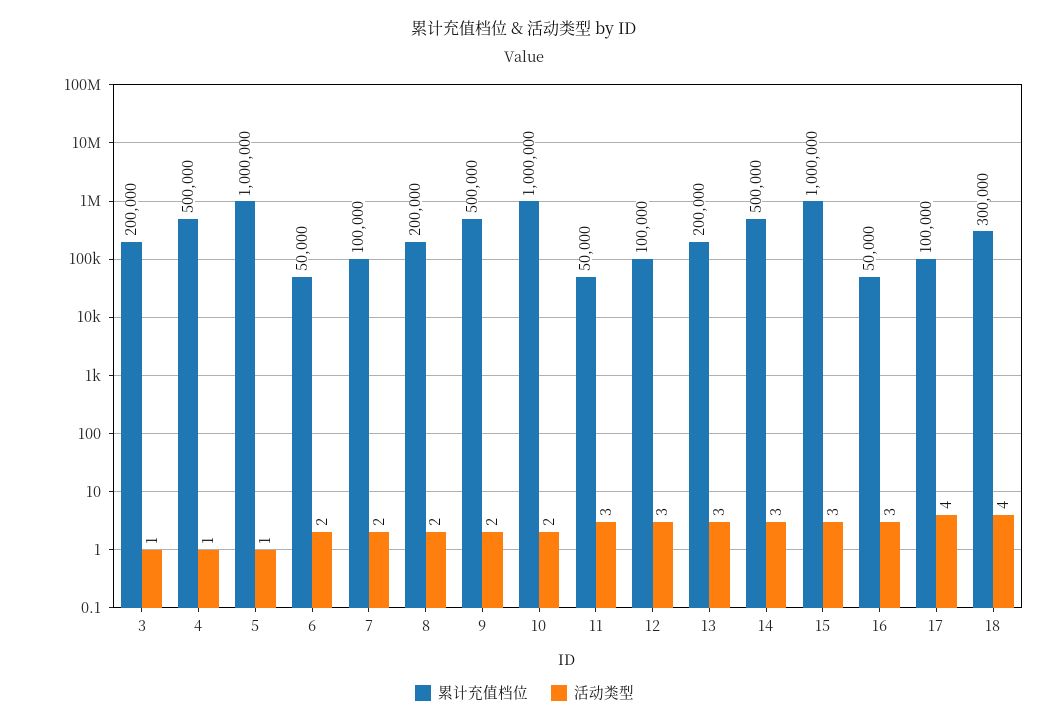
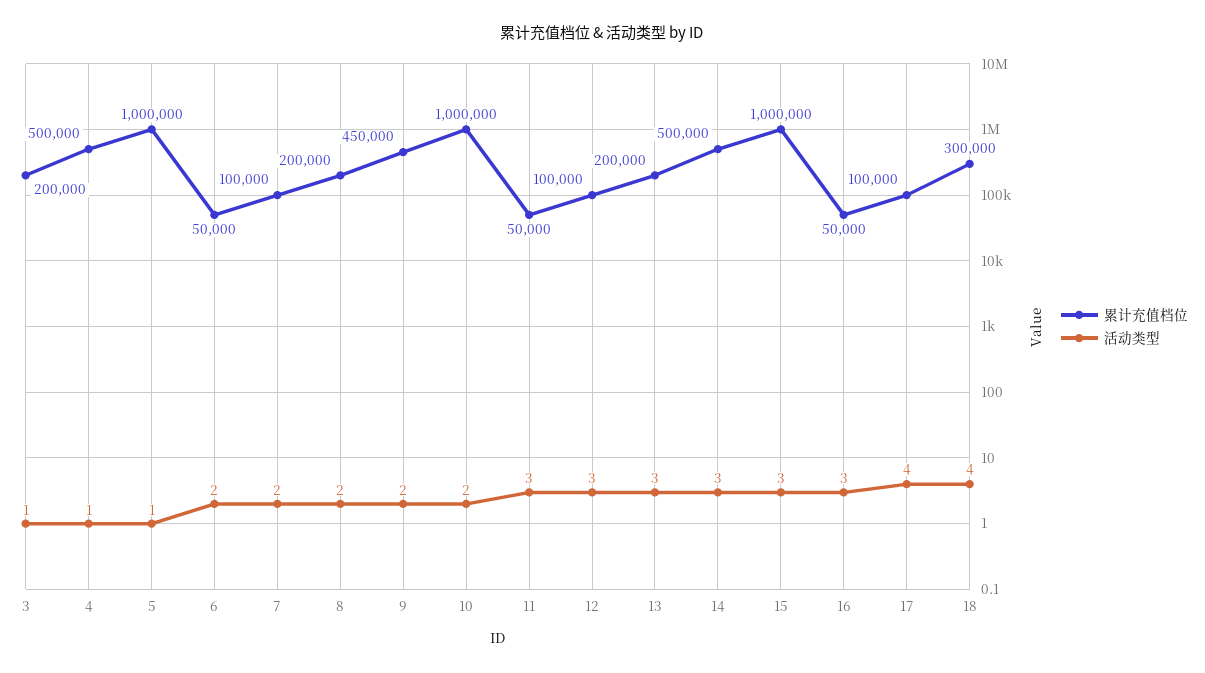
  {
    "累计充值档位": {
      "3": 200000,
      "4": 500000,
      "5": 1000000,
      "6": 50000,
      "7": 100000,
      "8": 200000,
-     "9": 500000,
+     "9": 450000,
      "10": 1000000,
      "11": 50000,
      "12": 100000,
      "13": 200000,
      "14": 500000,
      "15": 1000000,
      "16": 50000,
      "17": 100000,
      "18": 300000
    },
    "活动类型": {
      "3": 1,
      "4": 1,
      "5": 1,
      "6": 2,
      "7": 2,
      "8": 2,
      "9": 2,
      "10": 2,
      "11": 3,
      "12": 3,
      "13": 3,
      "14": 3,
      "15": 3,
      "16": 3,
      "17": 4,
      "18": 4
    }
  }

